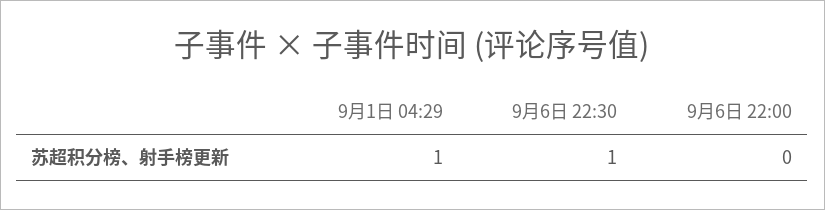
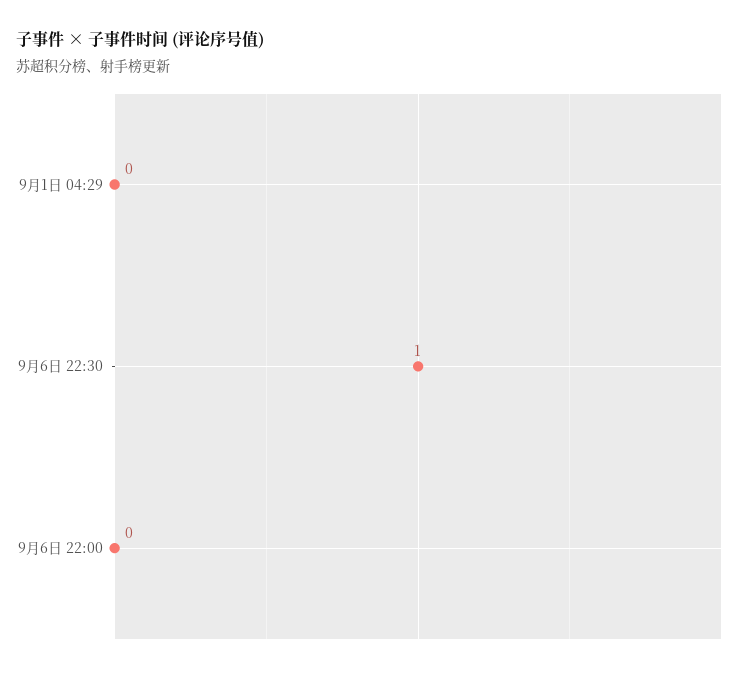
  {
-   "9月1日 04:29": 1,
+   "9月1日 04:29": 0,
    "9月6日 22:30": 1,
    "9月6日 22:00": 0
  }

